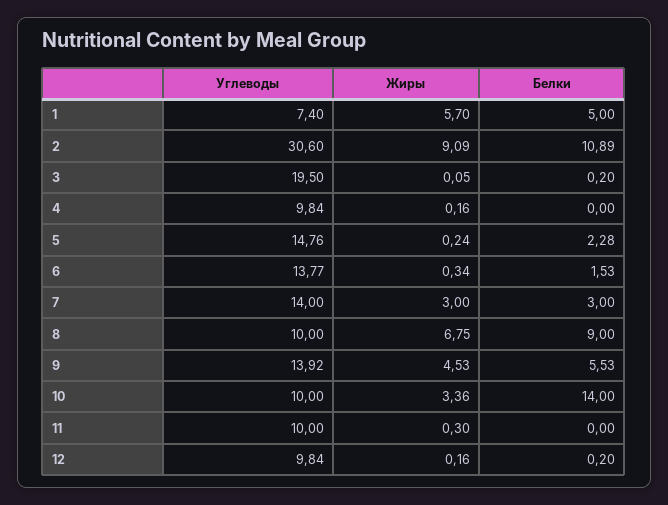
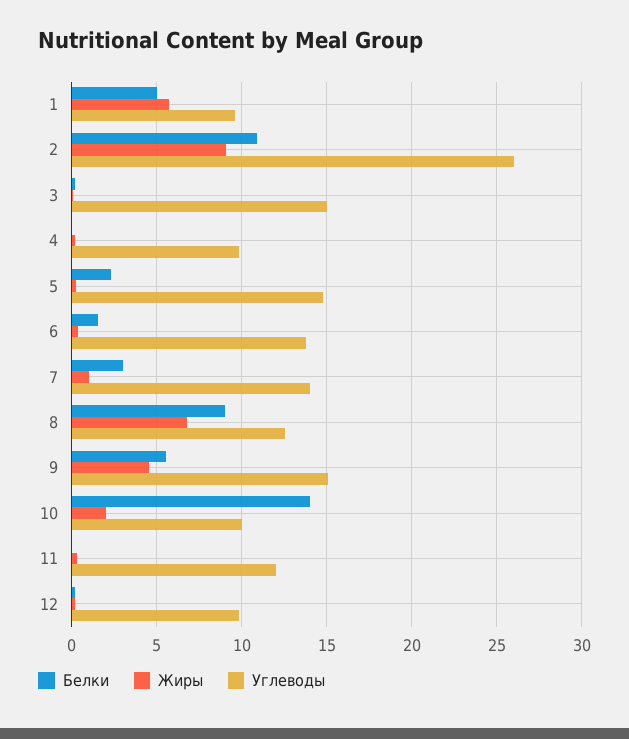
  {
    "Углеводы": {
-     "1": 7.4,
+     "1": 9.5,
-     "2": 30.6,
+     "2": 26,
-     "3": 19.5,
+     "3": 15,
      "4": 9.84,
      "5": 14.76,
      "6": 13.77,
      "7": 14,
-     "8": 10,
+     "8": 12.5,
-     "9": 13.92,
+     "9": 15,
      "10": 10,
-     "11": 10,
+     "11": 12,
      "12": 9.84
    },
    "Жиры": {
      "1": 5.7,
      "2": 9.09,
      "3": 0.05,
      "4": 0.16,
      "5": 0.24,
      "6": 0.34,
-     "7": 3,
+     "7": 1,
      "8": 6.75,
      "9": 4.53,
-     "10": 3.36,
+     "10": 2,
      "11": 0.3,
      "12": 0.16
    },
    "Белки": {
      "1": 5,
      "2": 10.89,
      "3": 0.2,
      "4": 0,
      "5": 2.28,
      "6": 1.53,
      "7": 3,
      "8": 9,
      "9": 5.53,
      "10": 14,
      "11": 0,
      "12": 0.2
    }
  }

